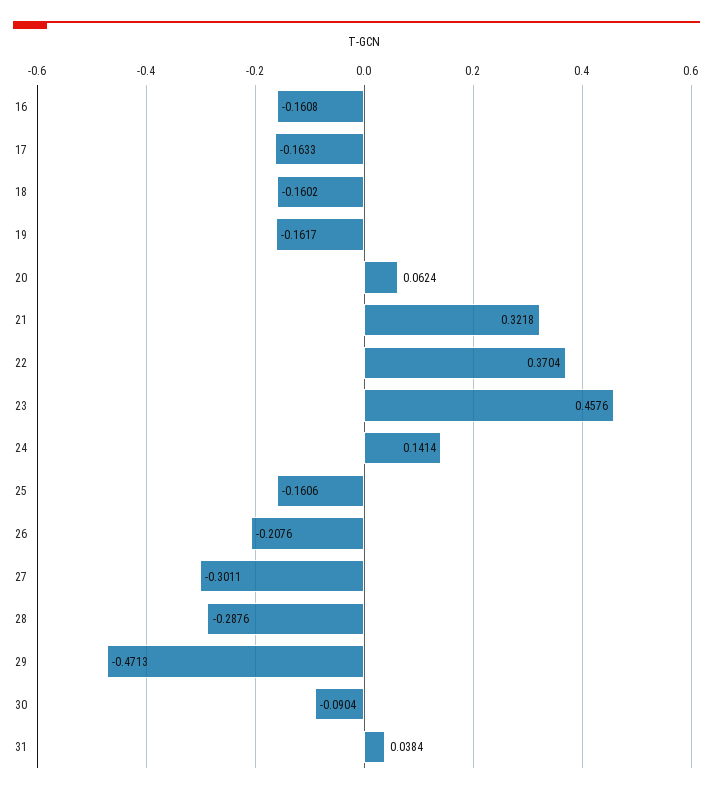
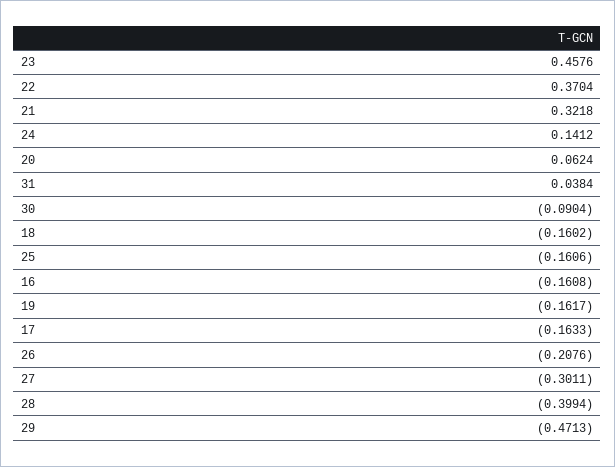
  {
    "16": -0.1608,
    "17": -0.1633,
    "18": -0.1602,
    "19": -0.1617,
    "20": 0.0624,
    "21": 0.3218,
    "22": 0.3704,
    "23": 0.4576,
-   "24": 0.1414,
+   "24": 0.1412,
    "25": -0.1606,
    "26": -0.2076,
    "27": -0.3011,
-   "28": -0.2876,
+   "28": -0.3994,
    "29": -0.4713,
    "30": -0.0904,
    "31": 0.0384
  }

